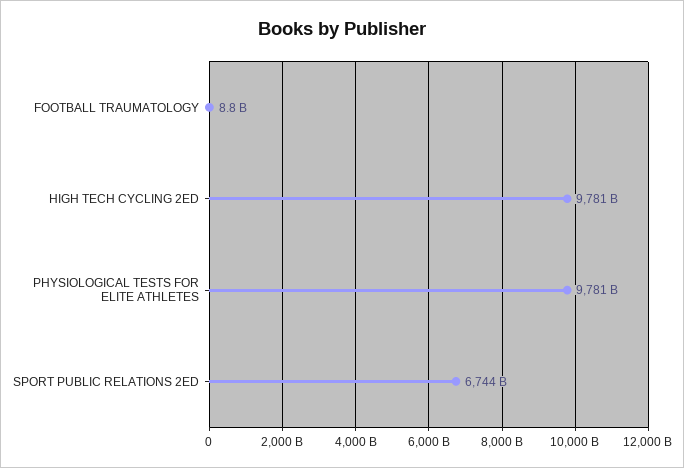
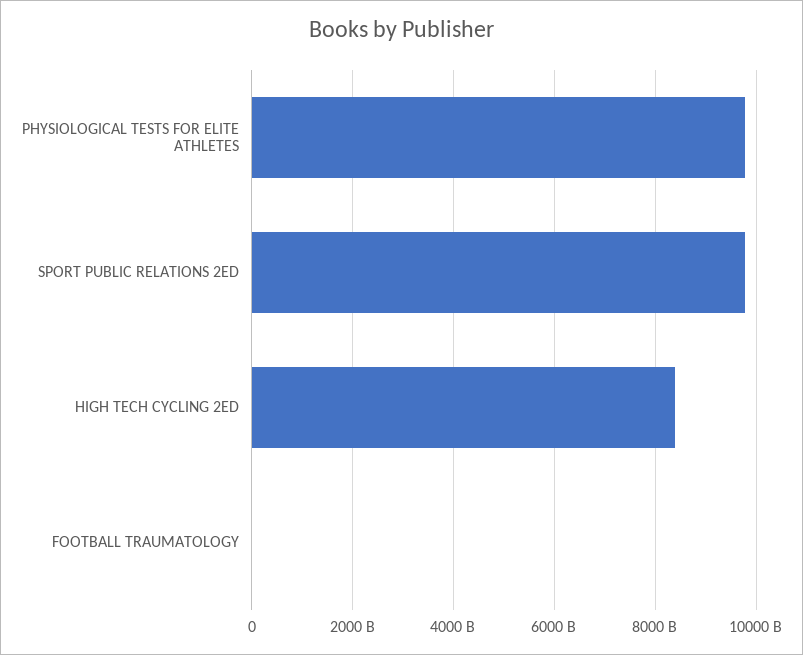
  {
    "FOOTBALL TRAUMATOLOGY": 8800000000,
-   "HIGH TECH CYCLING 2ED": 9781000000000,
+   "HIGH TECH CYCLING 2ED": 8400000000000,
    "PHYSIOLOGICAL TESTS FOR ELITE ATHLETES": 9781000000000,
-   "SPORT PUBLIC RELATIONS 2ED": 6744000000000
+   "SPORT PUBLIC RELATIONS 2ED": 9800000000000
  }

